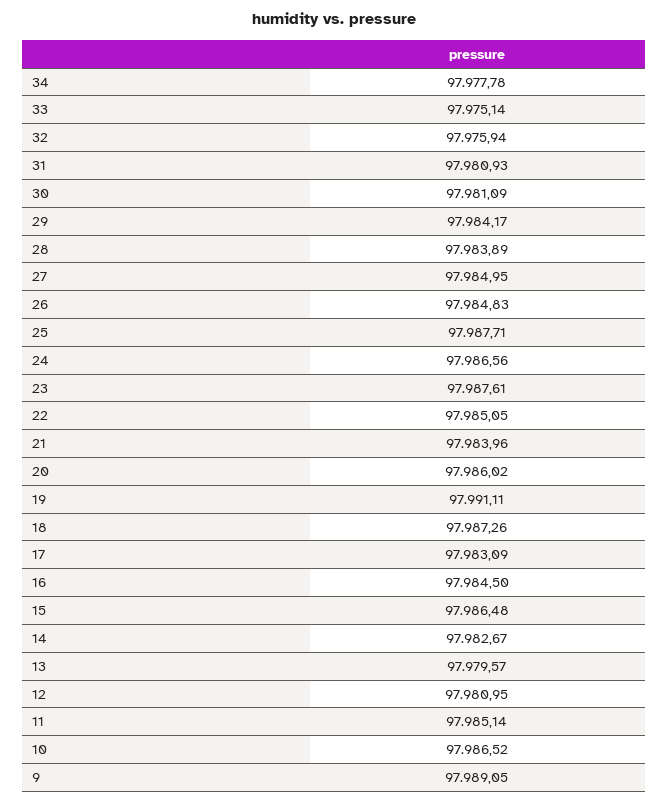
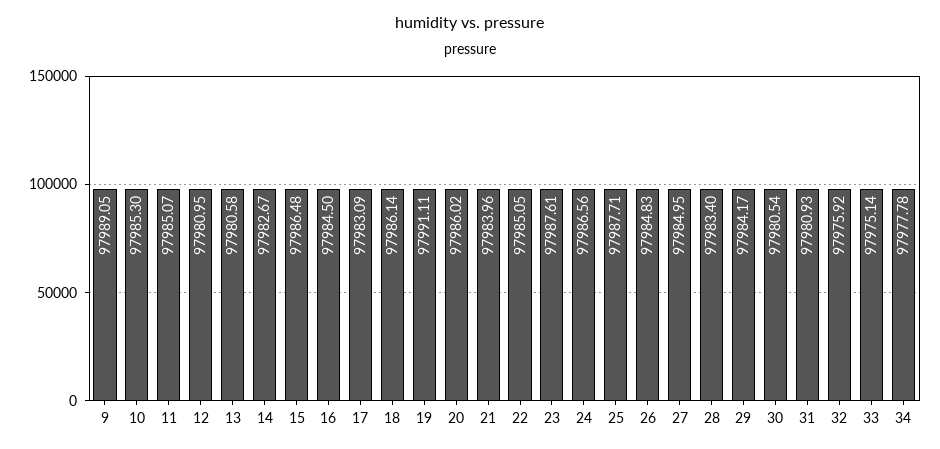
  {
    "34": 97977.78,
    "33": 97975.14,
-   "32": 97975.94,
+   "32": 97975.92,
    "31": 97980.93,
-   "30": 97981.09,
+   "30": 97980.54,
    "29": 97984.17,
-   "28": 97983.89,
+   "28": 97983.4,
    "27": 97984.95,
    "26": 97984.83,
    "25": 97987.71,
    "24": 97986.56,
    "23": 97987.61,
    "22": 97985.05,
    "21": 97983.96,
    "20": 97986.02,
    "19": 97991.11,
-   "18": 97987.26,
+   "18": 97986.14,
    "17": 97983.09,
    "16": 97984.5,
    "15": 97986.48,
    "14": 97982.67,
-   "13": 97979.57,
+   "13": 97980.58,
    "12": 97980.95,
-   "11": 97985.14,
+   "11": 97985.07,
-   "10": 97986.52,
+   "10": 97985.3,
    "9": 97989.05
  }

